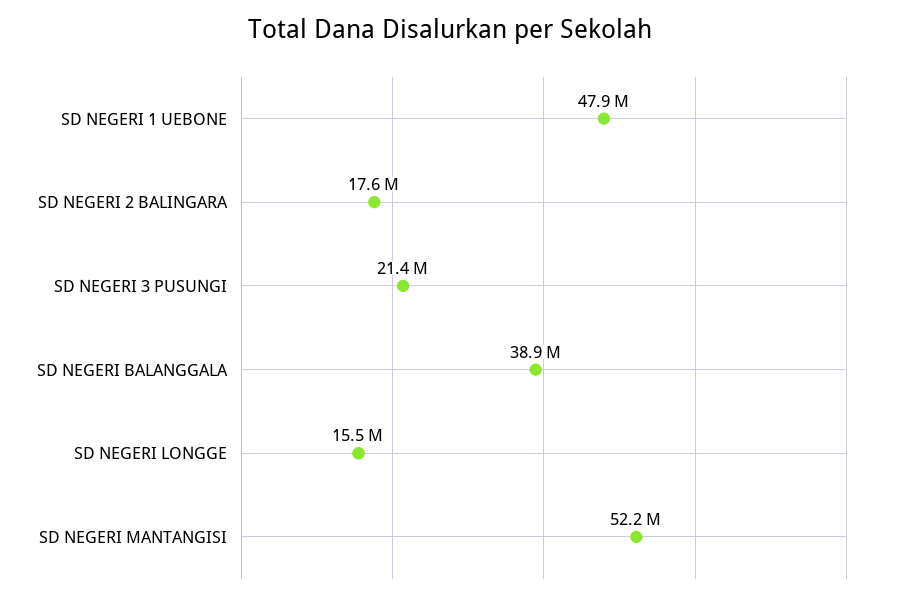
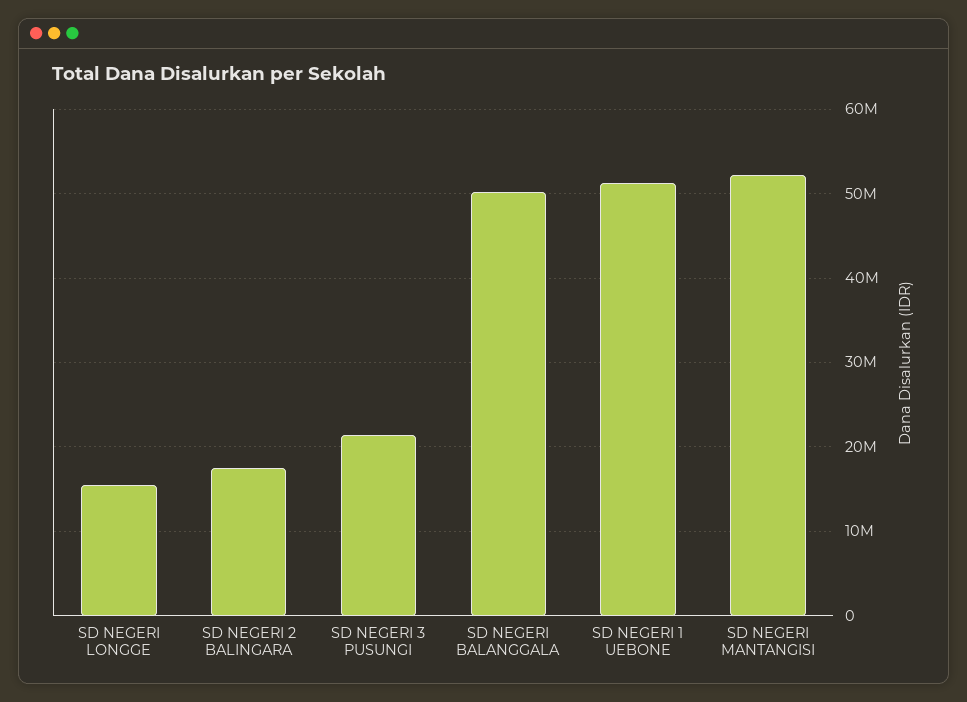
  {
-   "SD NEGERI 1 UEBONE": 47900000,
+   "SD NEGERI 1 UEBONE": 51000000,
    "SD NEGERI 2 BALINGARA": 17600000,
    "SD NEGERI 3 PUSUNGI": 21400000,
-   "SD NEGERI BALANGGALA": 38900000,
+   "SD NEGERI BALANGGALA": 50000000,
    "SD NEGERI LONGGE": 15500000,
    "SD NEGERI MANTANGISI": 52200000
  }

